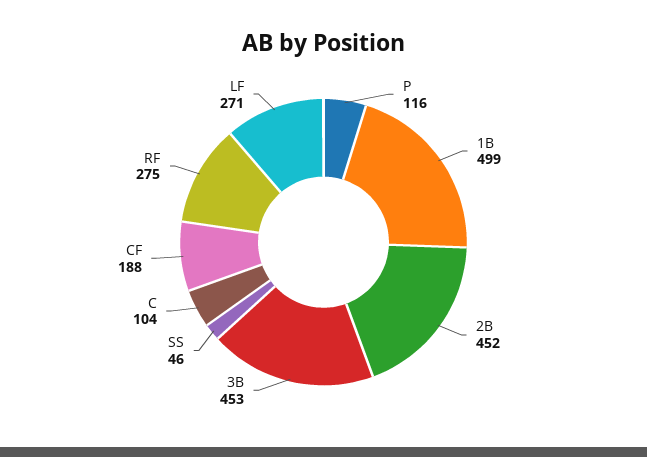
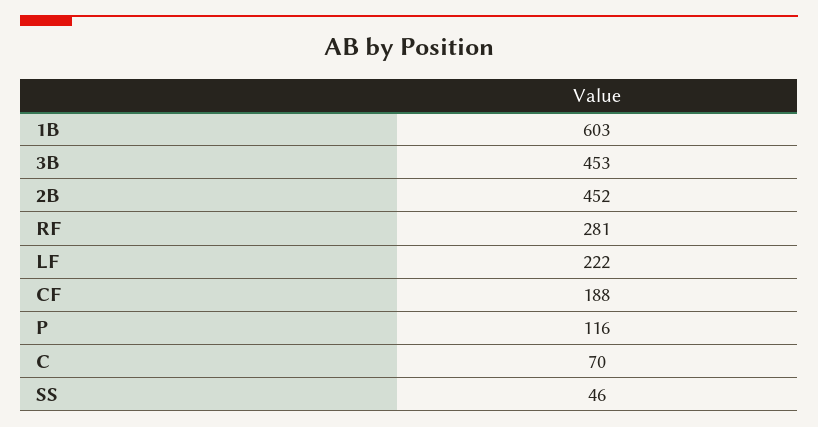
  {
    "P": 116,
-   "1B": 499,
+   "1B": 603,
    "2B": 452,
    "3B": 453,
    "SS": 46,
-   "C": 104,
+   "C": 70,
    "CF": 188,
-   "RF": 275,
+   "RF": 281,
-   "LF": 271
+   "LF": 222
  }

